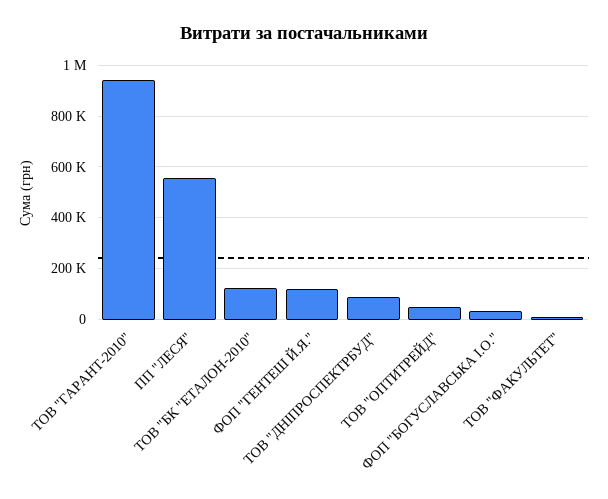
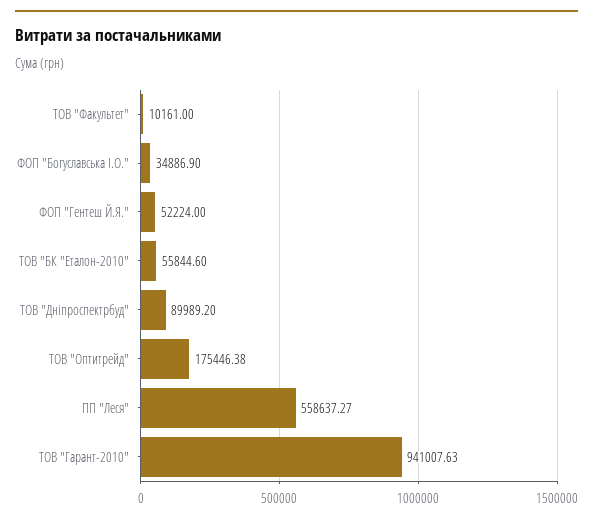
  {
    "ТОВ \"ГАРАНТ-2010\"": 941007.63,
    "ПП \"ЛЕСЯ\"": 558637.27,
-   "ТОВ \"БК \"ЕТАЛОН-2010\"": 125000,
+   "ТОВ \"БК \"ЕТАЛОН-2010\"": 55844.6,
-   "ФОП \"ГЕНТЕШ Й.Я.\"": 125000,
+   "ФОП \"ГЕНТЕШ Й.Я.\"": 52224,
    "ТОВ \"ДНІПРОСПЕКТРБУД\"": 89989.2,
-   "ТОВ \"ОПТИТРЕЙД\"": 50000,
+   "ТОВ \"ОПТИТРЕЙД\"": 175446.38,
    "ФОП \"БОГУСЛАВСЬКА I.О.\"": 34886.9,
    "ТОВ \"ФАКУЛЬТЕТ\"": 10161
  }

